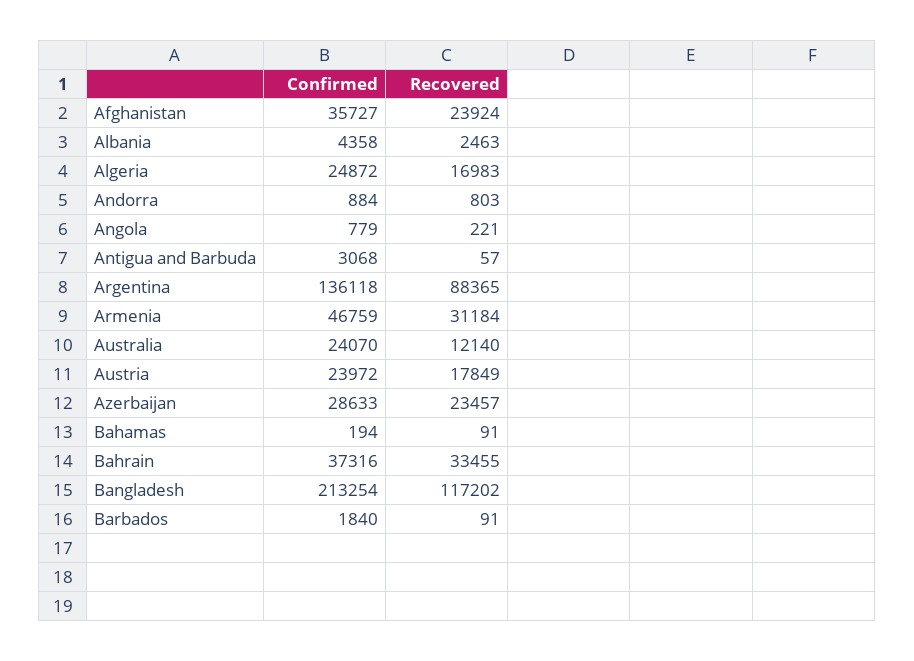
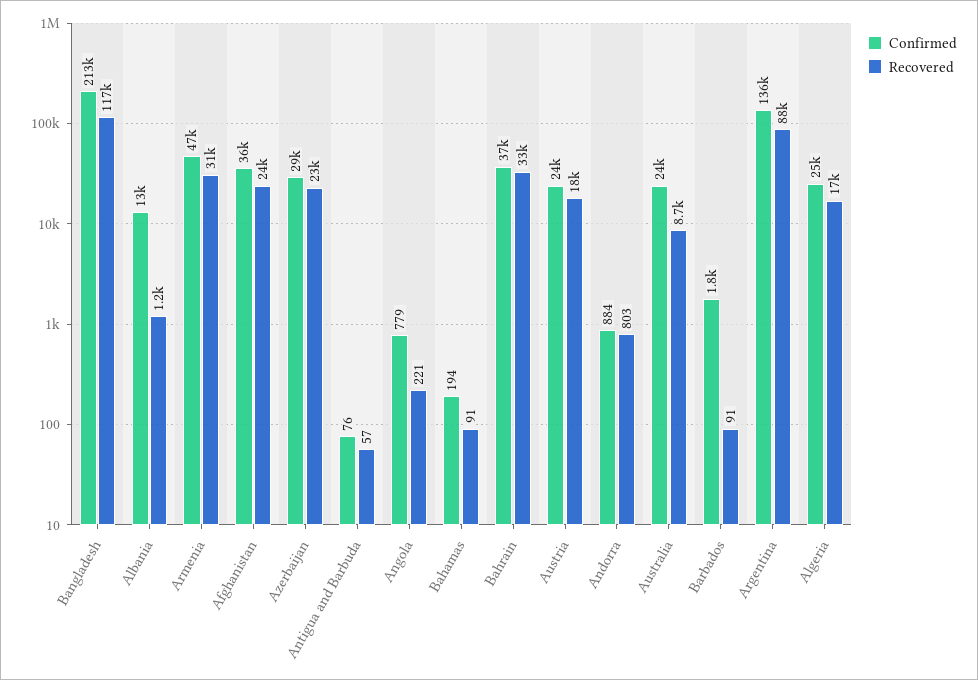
  {
    "Confirmed": {
      "Afghanistan": 35727,
-     "Albania": 4358,
+     "Albania": 13000,
      "Algeria": 24872,
      "Andorra": 884,
      "Angola": 779,
-     "Antigua and Barbuda": 3068,
+     "Antigua and Barbuda": 76,
      "Argentina": 136118,
      "Armenia": 46759,
      "Australia": 24070,
      "Austria": 23972,
      "Azerbaijan": 28633,
      "Bahamas": 194,
      "Bahrain": 37316,
      "Bangladesh": 213254,
      "Barbados": 1840
    },
    "Recovered": {
      "Afghanistan": 23924,
-     "Albania": 2463,
+     "Albania": 1200,
      "Algeria": 16983,
      "Andorra": 803,
      "Angola": 221,
      "Antigua and Barbuda": 57,
      "Argentina": 88365,
      "Armenia": 31184,
-     "Australia": 12140,
+     "Australia": 8700,
      "Austria": 17849,
      "Azerbaijan": 23457,
      "Bahamas": 91,
      "Bahrain": 33455,
      "Bangladesh": 117202,
      "Barbados": 91
    }
  }

